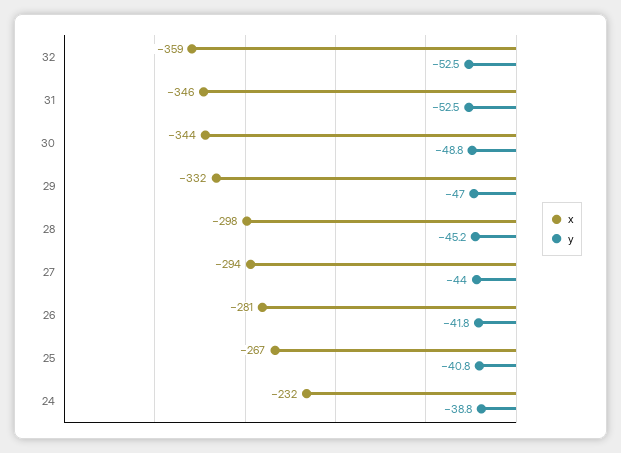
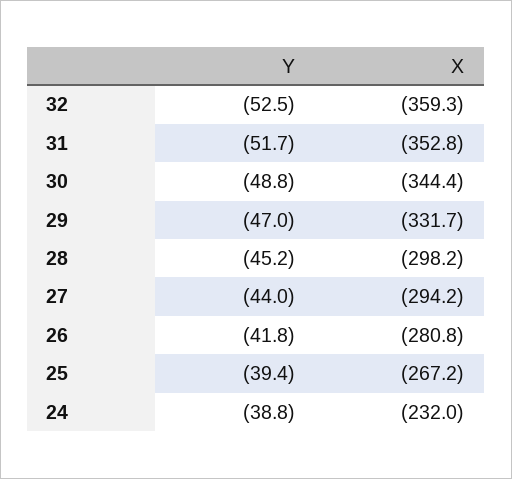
  {
    "x": {
      "32": -359.3,
-     "31": -346,
+     "31": -352.8,
      "30": -344.4,
      "29": -331.7,
      "28": -298.2,
      "27": -294.2,
      "26": -280.8,
      "25": -267.2,
      "24": -232
    },
    "y": {
      "32": -52.5,
-     "31": -52.5,
+     "31": -51.7,
      "30": -48.8,
      "29": -47,
      "28": -45.2,
      "27": -44,
      "26": -41.8,
-     "25": -40.8,
+     "25": -39.4,
      "24": -38.8
    }
  }

